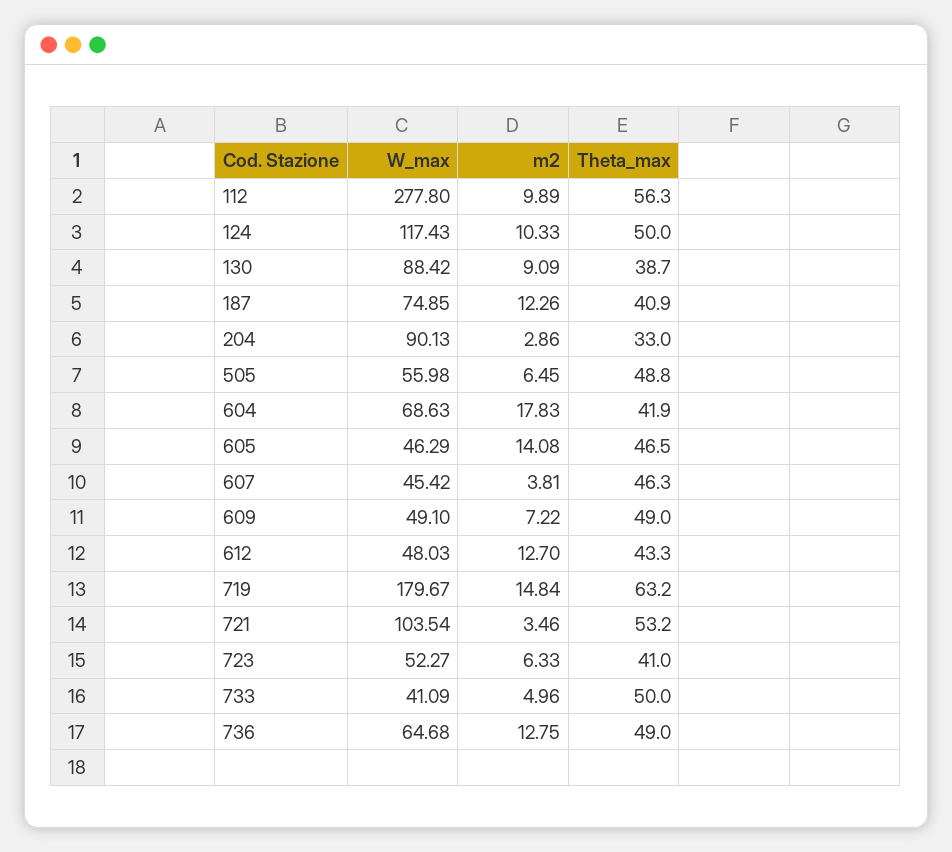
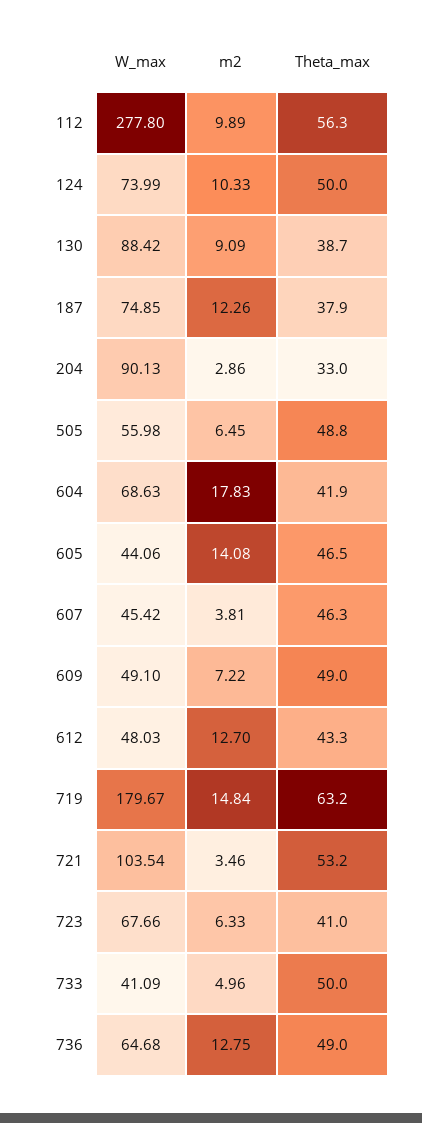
  {
    "W_max": {
      "112": 277.8,
-     "124": 117.43,
+     "124": 73.99,
      "130": 88.42,
      "187": 74.85,
      "204": 90.13,
      "505": 55.98,
      "604": 68.63,
-     "605": 46.29,
+     "605": 44.06,
      "607": 45.42,
      "609": 49.1,
      "612": 48.03,
      "719": 179.67,
      "721": 103.54,
-     "723": 52.27,
+     "723": 67.66,
      "733": 41.09,
      "736": 64.68
    },
    "m2": {
      "112": 9.89,
      "124": 10.33,
      "130": 9.09,
      "187": 12.26,
      "204": 2.86,
      "505": 6.45,
      "604": 17.83,
      "605": 14.08,
      "607": 3.81,
      "609": 7.22,
      "612": 12.7,
      "719": 14.84,
      "721": 3.46,
      "723": 6.33,
      "733": 4.96,
      "736": 12.75
    },
    "Theta_max": {
      "112": 56.3,
      "124": 50,
      "130": 38.7,
-     "187": 40.9,
+     "187": 37.9,
      "204": 33,
      "505": 48.8,
      "604": 41.9,
      "605": 46.5,
      "607": 46.3,
      "609": 49,
      "612": 43.3,
      "719": 63.2,
      "721": 53.2,
      "723": 41,
      "733": 50,
      "736": 49
    }
  }

